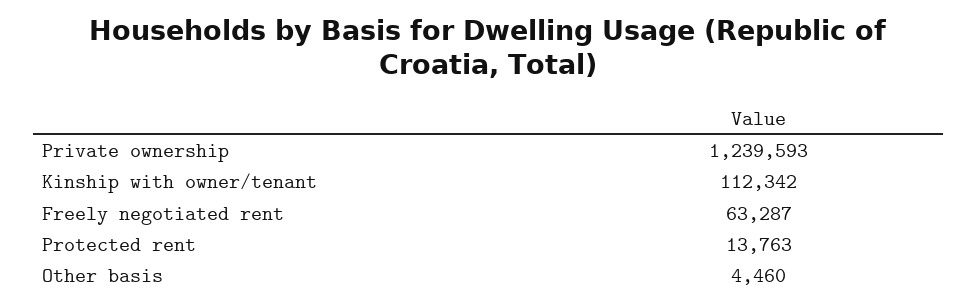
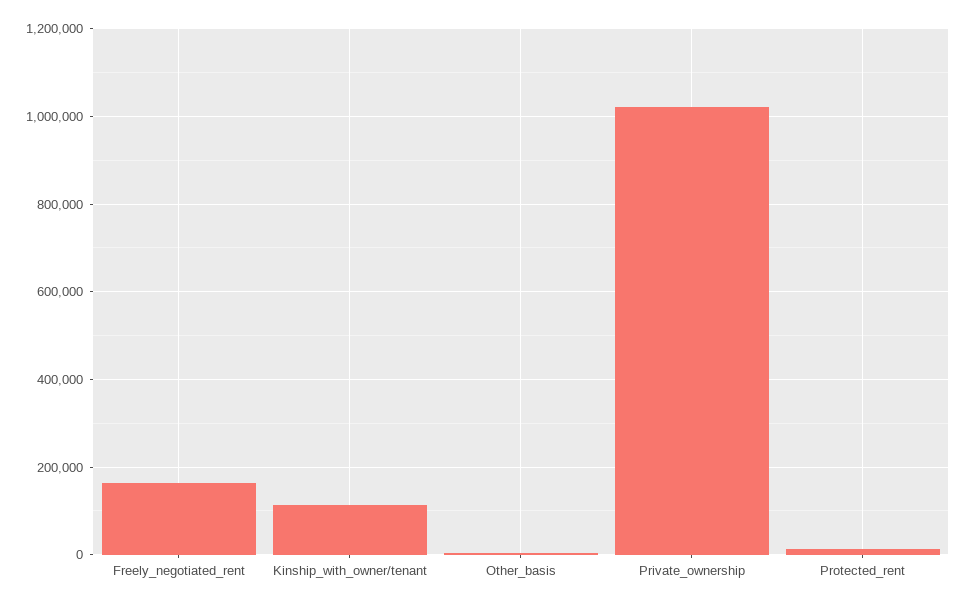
  {
-   "Private ownership": 1239593,
+   "Private ownership": 1020000,
    "Kinship with owner/tenant": 112342,
-   "Freely negotiated rent": 63287,
+   "Freely negotiated rent": 160000,
    "Protected rent": 13763,
    "Other basis": 4460
  }

